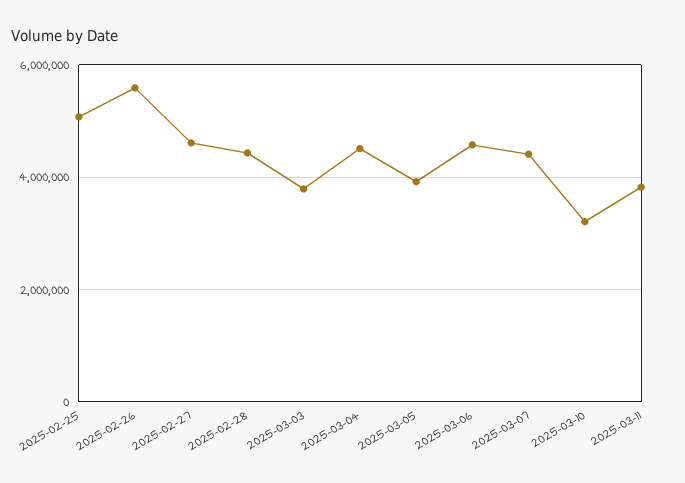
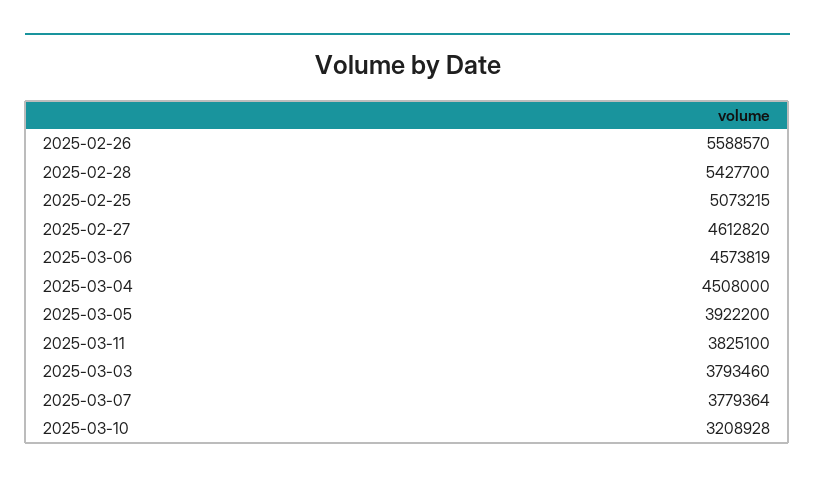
  {
    "2025-02-25": 5073215,
    "2025-02-26": 5588570,
    "2025-02-27": 4612820,
-   "2025-02-28": 4400000,
+   "2025-02-28": 5427700,
    "2025-03-03": 3793460,
    "2025-03-04": 4508000,
    "2025-03-05": 3922200,
    "2025-03-06": 4573819,
-   "2025-03-07": 4400000,
+   "2025-03-07": 3779364,
    "2025-03-10": 3208928,
    "2025-03-11": 3825100
  }

